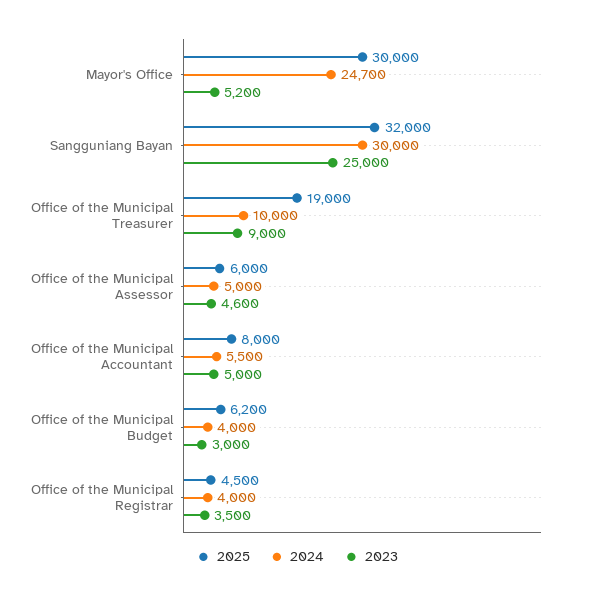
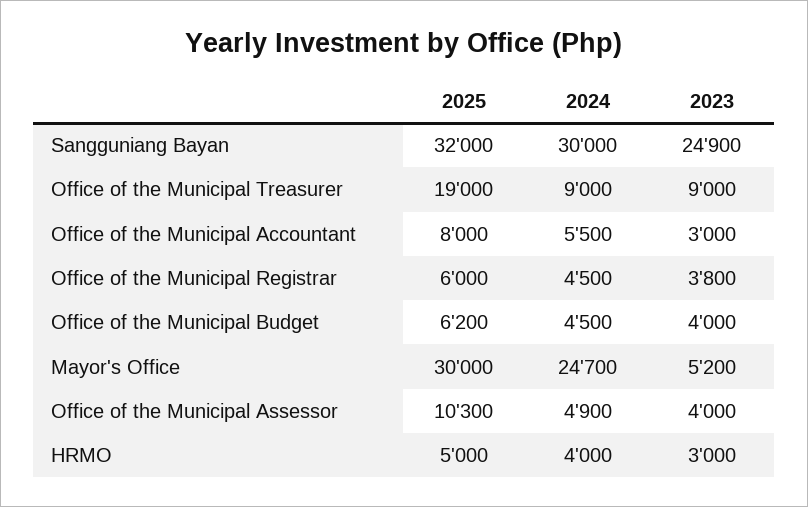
  {
    "2025": {
      "Mayor's Office": 30000,
      "Sangguniang Bayan": 32000,
      "Office of the Municipal Treasurer": 19000,
-     "Office of the Municipal Assessor": 6000,
+     "Office of the Municipal Assessor": 10300,
      "Office of the Municipal Accountant": 8000,
      "Office of the Municipal Budget": 6200,
-     "Office of the Municipal Registrar": 4500
+     "Office of the Municipal Registrar": 6000,
+     "HRMO": 5000
    },
    "2024": {
      "Mayor's Office": 24700,
      "Sangguniang Bayan": 30000,
-     "Office of the Municipal Treasurer": 10000,
+     "Office of the Municipal Treasurer": 9000,
-     "Office of the Municipal Assessor": 5000,
+     "Office of the Municipal Assessor": 4900,
      "Office of the Municipal Accountant": 5500,
-     "Office of the Municipal Budget": 4000,
+     "Office of the Municipal Budget": 4500,
-     "Office of the Municipal Registrar": 4000
+     "Office of the Municipal Registrar": 4500,
+     "HRMO": 4000
    },
    "2023": {
      "Mayor's Office": 5200,
-     "Sangguniang Bayan": 25000,
+     "Sangguniang Bayan": 24900,
      "Office of the Municipal Treasurer": 9000,
-     "Office of the Municipal Assessor": 4600,
+     "Office of the Municipal Assessor": 4000,
-     "Office of the Municipal Accountant": 5000,
+     "Office of the Municipal Accountant": 3000,
-     "Office of the Municipal Budget": 3000,
+     "Office of the Municipal Budget": 4000,
-     "Office of the Municipal Registrar": 3500
+     "Office of the Municipal Registrar": 3800,
+     "HRMO": 3000
    }
  }

